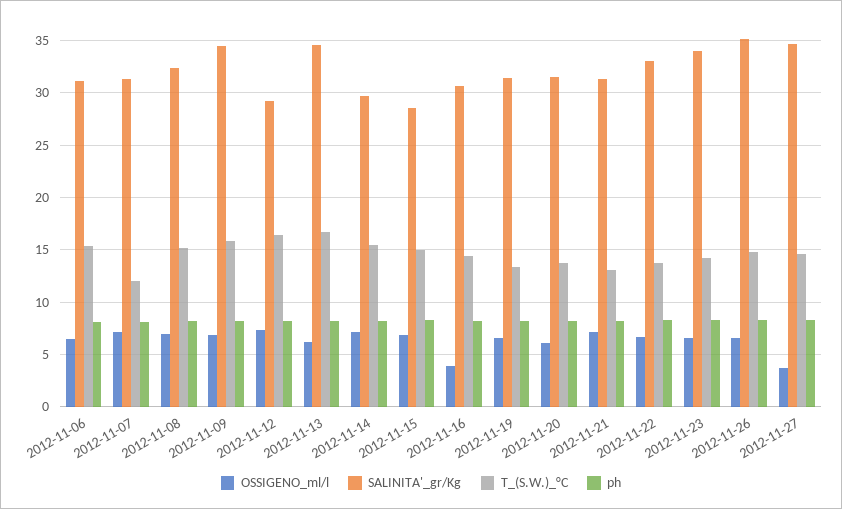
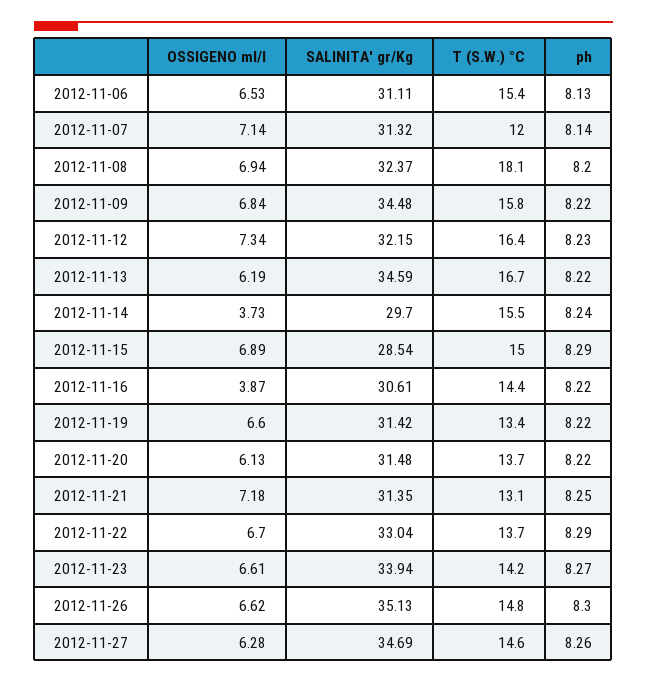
  {
    "OSSIGENO_ml/l": {
      "2012-11-06": 6.53,
      "2012-11-07": 7.14,
      "2012-11-08": 6.94,
      "2012-11-09": 6.84,
      "2012-11-12": 7.34,
      "2012-11-13": 6.19,
-     "2012-11-14": 7,
+     "2012-11-14": 3.73,
      "2012-11-15": 6.89,
      "2012-11-16": 3.87,
      "2012-11-19": 6.6,
      "2012-11-20": 6.13,
      "2012-11-21": 7.18,
      "2012-11-22": 6.7,
      "2012-11-23": 6.61,
      "2012-11-26": 6.62,
-     "2012-11-27": 4
+     "2012-11-27": 6.28
    },
    "SALINITA'_gr/Kg": {
      "2012-11-06": 31.11,
      "2012-11-07": 31.32,
      "2012-11-08": 32.37,
      "2012-11-09": 34.48,
-     "2012-11-12": 29,
+     "2012-11-12": 32.15,
      "2012-11-13": 34.59,
      "2012-11-14": 29.7,
      "2012-11-15": 28.54,
      "2012-11-16": 30.61,
      "2012-11-19": 31.42,
      "2012-11-20": 31.48,
      "2012-11-21": 31.35,
      "2012-11-22": 33.04,
      "2012-11-23": 33.94,
      "2012-11-26": 35.13,
      "2012-11-27": 34.69
    },
    "T_(S.W.)_°C": {
      "2012-11-06": 15.4,
      "2012-11-07": 12,
-     "2012-11-08": 15,
+     "2012-11-08": 18.1,
      "2012-11-09": 15.8,
      "2012-11-12": 16.4,
      "2012-11-13": 16.7,
      "2012-11-14": 15.5,
      "2012-11-15": 15,
      "2012-11-16": 14.4,
      "2012-11-19": 13.4,
      "2012-11-20": 13.7,
      "2012-11-21": 13.1,
      "2012-11-22": 13.7,
      "2012-11-23": 14.2,
      "2012-11-26": 14.8,
      "2012-11-27": 14.6
    },
    "ph": {
      "2012-11-06": 8.13,
      "2012-11-07": 8.14,
      "2012-11-08": 8.2,
      "2012-11-09": 8.22,
      "2012-11-12": 8.23,
      "2012-11-13": 8.22,
      "2012-11-14": 8.24,
      "2012-11-15": 8.29,
      "2012-11-16": 8.22,
      "2012-11-19": 8.22,
      "2012-11-20": 8.22,
      "2012-11-21": 8.25,
      "2012-11-22": 8.29,
      "2012-11-23": 8.27,
      "2012-11-26": 8.3,
      "2012-11-27": 8.26
    }
  }

